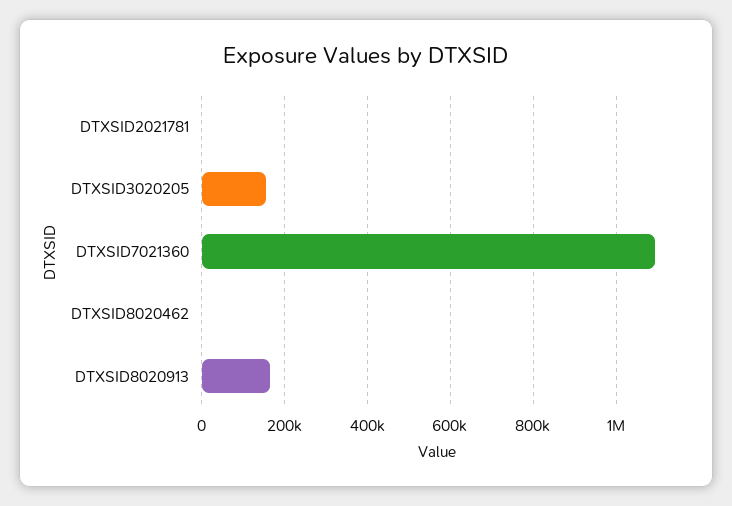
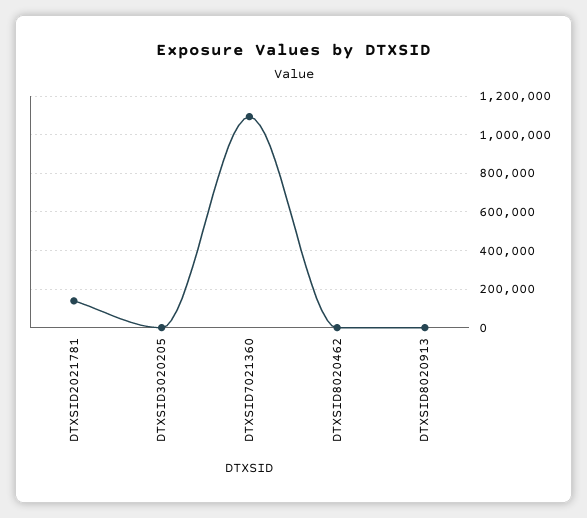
  {
-   "DTXSID2021781": 0,
+   "DTXSID2021781": 150000,
-   "DTXSID3020205": 160000,
+   "DTXSID3020205": 0,
    "DTXSID7021360": 1100000,
    "DTXSID8020462": 0,
-   "DTXSID8020913": 160000
+   "DTXSID8020913": 0
  }

